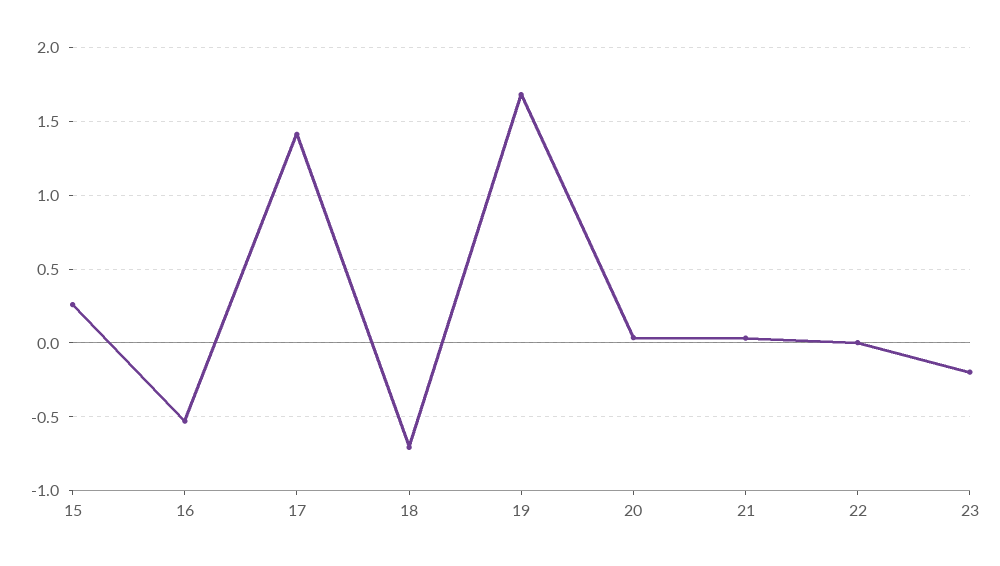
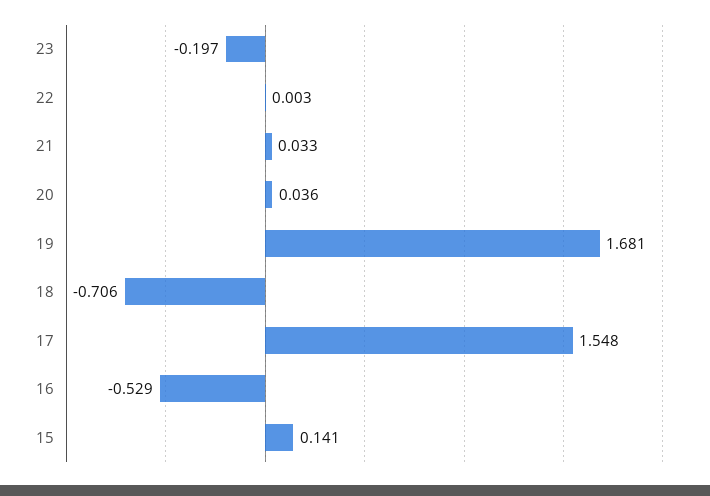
  {
-   "15": 0.25,
+   "15": 0.141,
    "16": -0.529,
-   "17": 1.4,
+   "17": 1.548,
    "18": -0.706,
    "19": 1.681,
    "20": 0.036,
    "21": 0.033,
    "22": 0.003,
    "23": -0.197
  }

